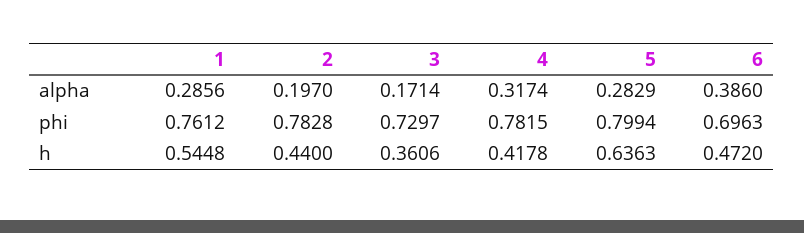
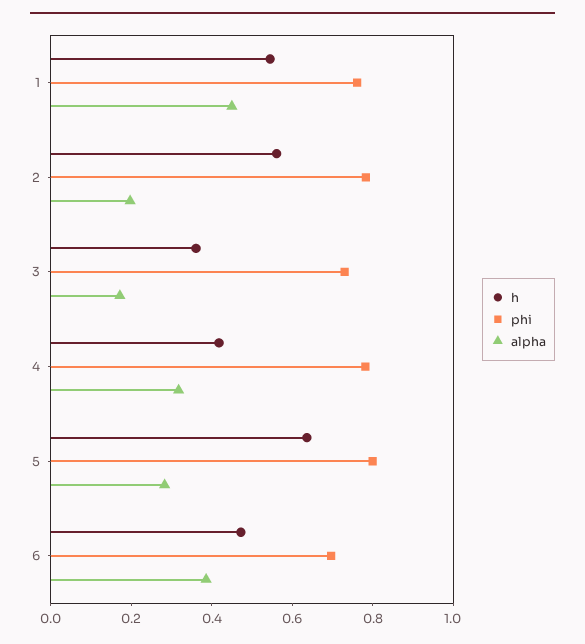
  {
    "alpha": {
-     "1": 0.2856,
+     "1": 0.45,
      "2": 0.197,
      "3": 0.1714,
      "4": 0.3174,
      "5": 0.2829,
      "6": 0.386
    },
    "phi": {
      "1": 0.7612,
      "2": 0.7828,
      "3": 0.7297,
      "4": 0.7815,
      "5": 0.7994,
      "6": 0.6963
    },
    "h": {
      "1": 0.5448,
-     "2": 0.44,
+     "2": 0.55,
      "3": 0.3606,
      "4": 0.4178,
      "5": 0.6363,
      "6": 0.472
    }
  }

